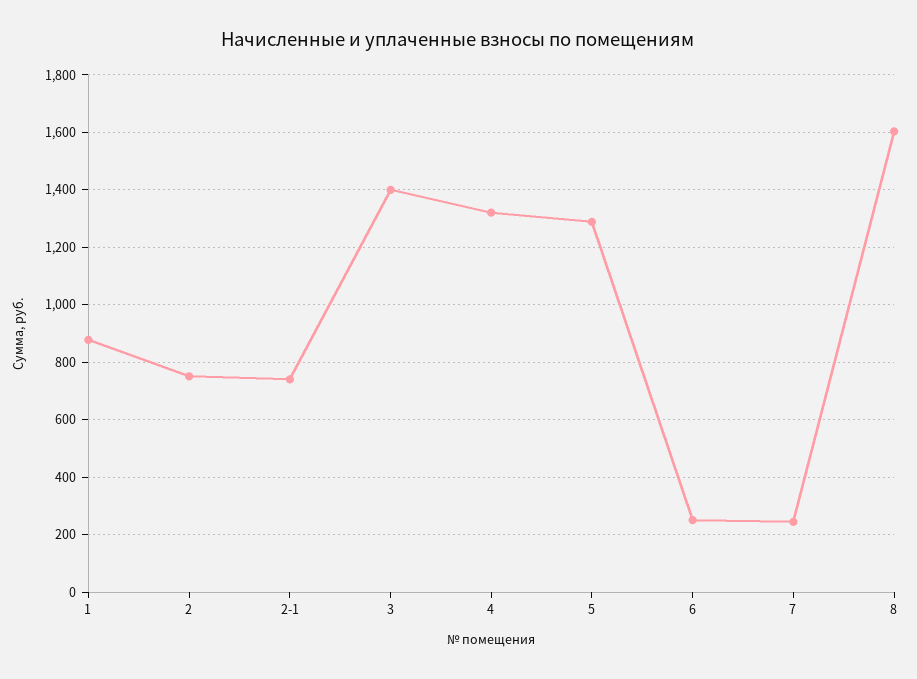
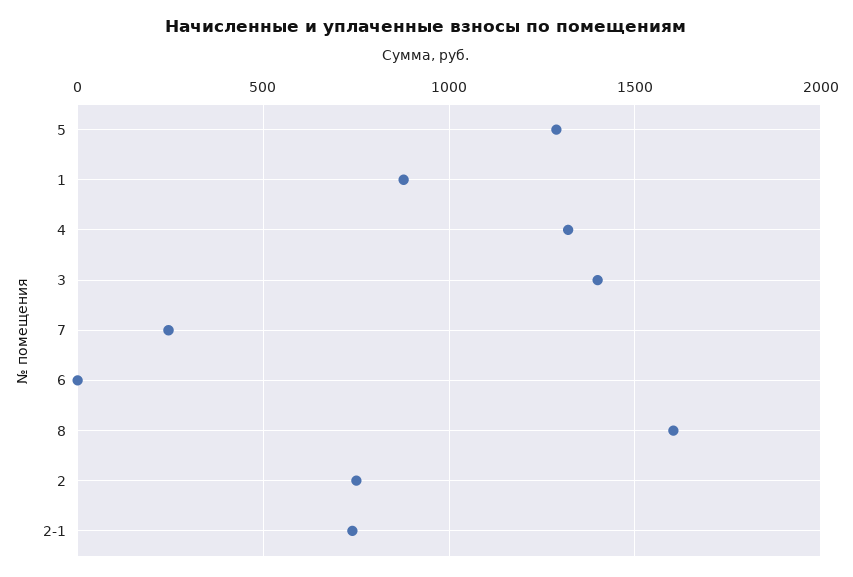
  {
    "1": 875,
    "2": 750,
    "2-1": 750,
    "3": 1400,
    "4": 1325,
    "5": 1300,
-   "6": 250,
+   "6": 0,
    "7": 250,
    "8": 1600
  }

